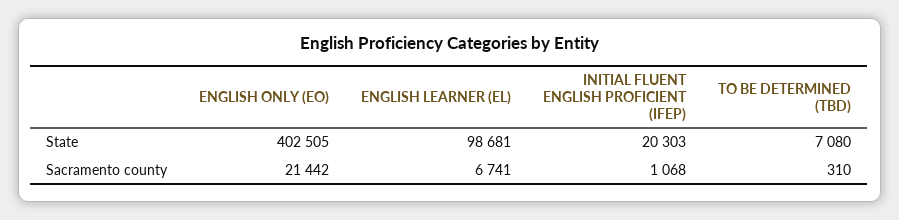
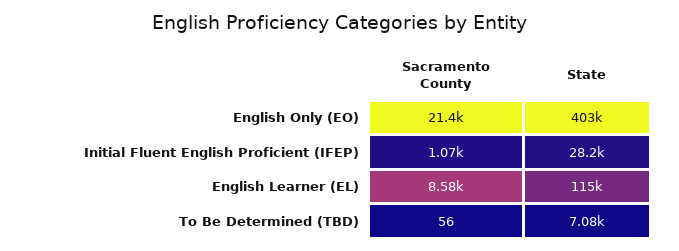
  {
    "ENGLISH ONLY (EO)": {
      "State": 402505,
      "Sacramento county": 21442
    },
    "ENGLISH LEARNER (EL)": {
-     "State": 98681,
+     "State": 115000,
-     "Sacramento county": 6741
+     "Sacramento county": 8580
    },
    "INITIAL FLUENT ENGLISH PROFICIENT (IFEP)": {
-     "State": 20303,
+     "State": 28200,
      "Sacramento county": 1068
    },
    "TO BE DETERMINED (TBD)": {
      "State": 7080,
-     "Sacramento county": 310
+     "Sacramento county": 56
    }
  }

